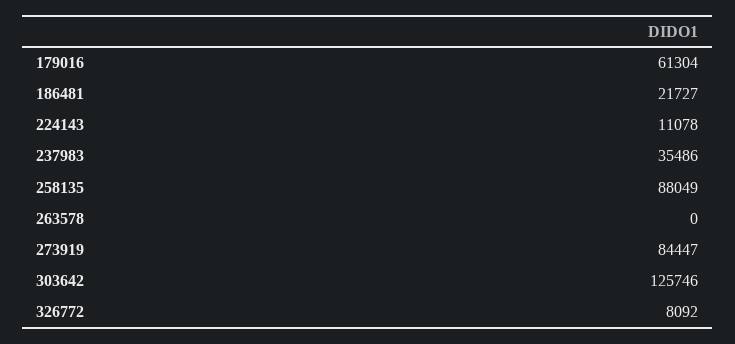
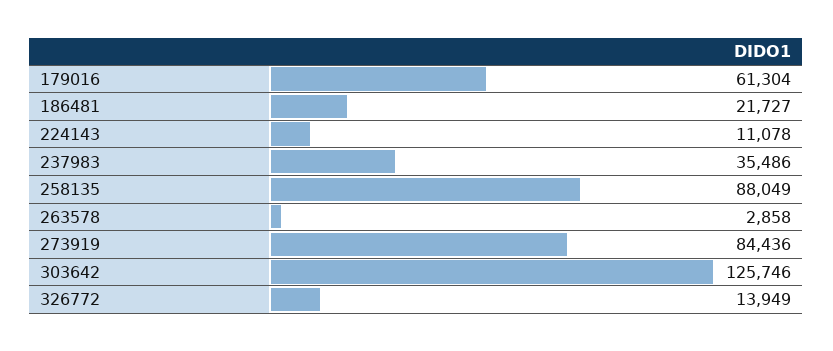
  {
    "179016": 61304,
    "186481": 21727,
    "224143": 11078,
    "237983": 35486,
    "258135": 88049,
-   "263578": 0,
+   "263578": 2858,
-   "273919": 84447,
+   "273919": 84436,
    "303642": 125746,
-   "326772": 8092
+   "326772": 13949
  }

